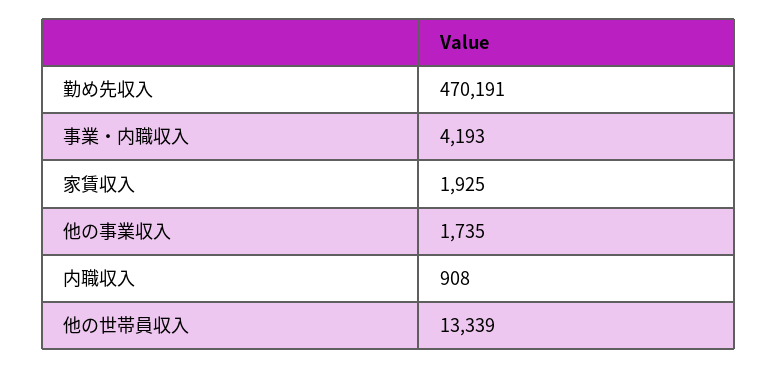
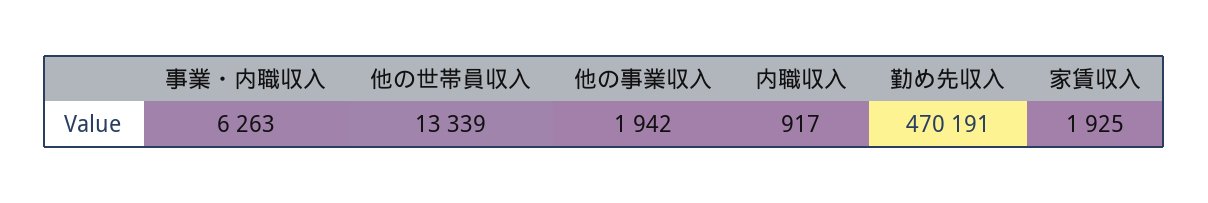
  {
    "勤め先収入": 470191,
-   "事業・内職収入": 4193,
+   "事業・内職収入": 6263,
    "家賃収入": 1925,
-   "他の事業収入": 1735,
+   "他の事業収入": 1942,
-   "内職収入": 908,
+   "内職収入": 917,
    "他の世帯員収入": 13339
  }

